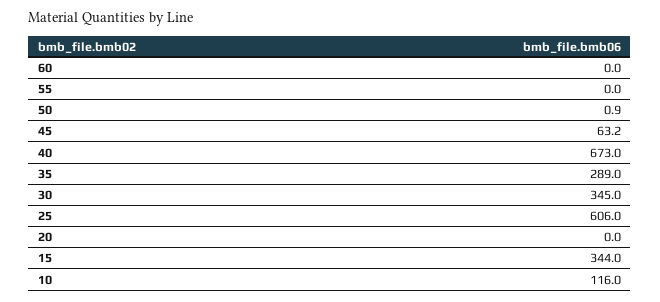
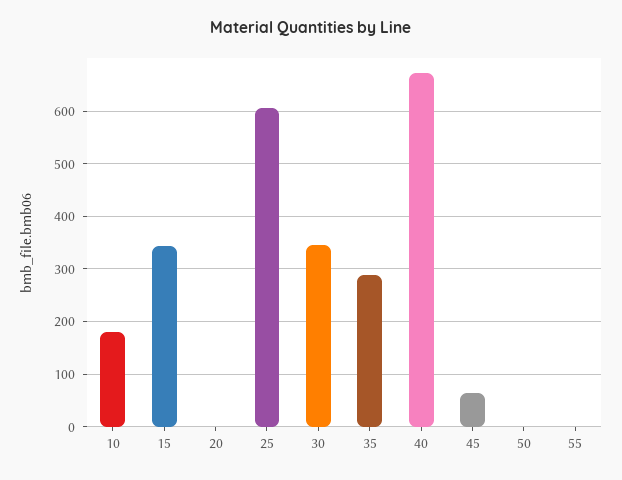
  {
-   "60": 0,
    "55": 0,
    "50": 0.9,
    "45": 63.2,
    "40": 673,
    "35": 289,
    "30": 345,
    "25": 606,
    "20": 0,
    "15": 344,
-   "10": 116
+   "10": 180
  }

